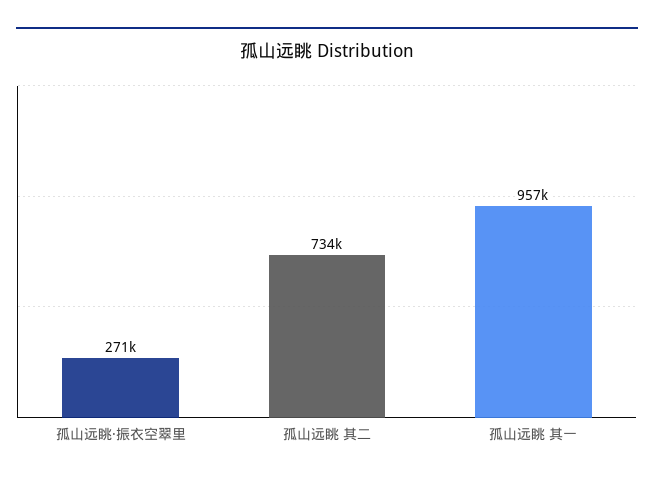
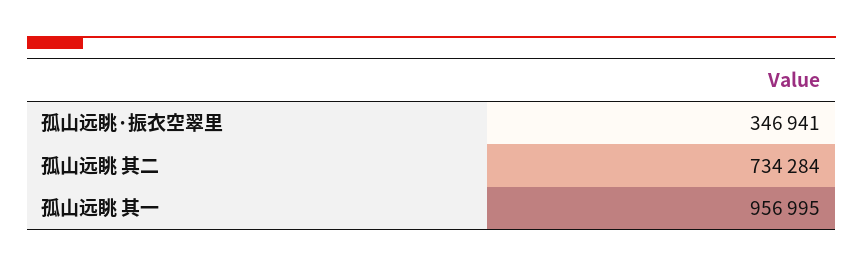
  {
-   "孤山远眺·振衣空翠里": 271000,
+   "孤山远眺·振衣空翠里": 346941,
    "孤山远眺 其二": 734284,
    "孤山远眺 其一": 956995
  }

